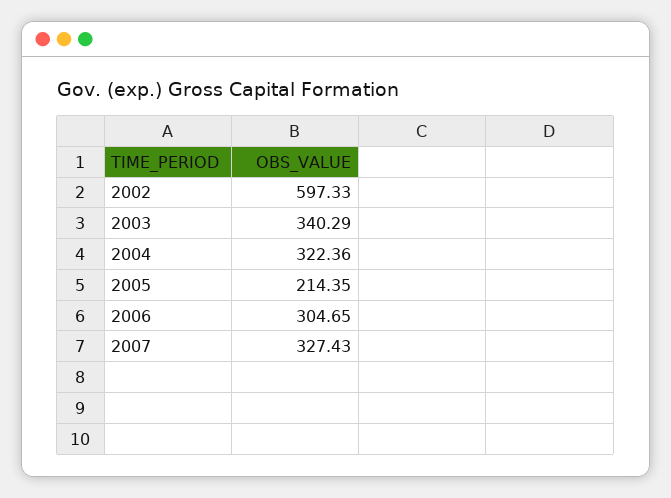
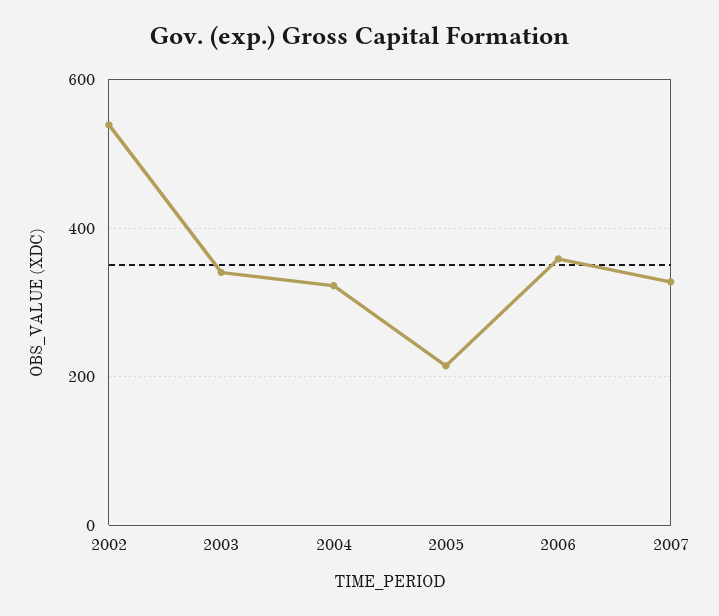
  {
-   "2002": 597.33,
+   "2002": 540,
    "2003": 340.29,
    "2004": 322.36,
    "2005": 214.35,
-   "2006": 304.65,
+   "2006": 360,
    "2007": 327.43
  }

